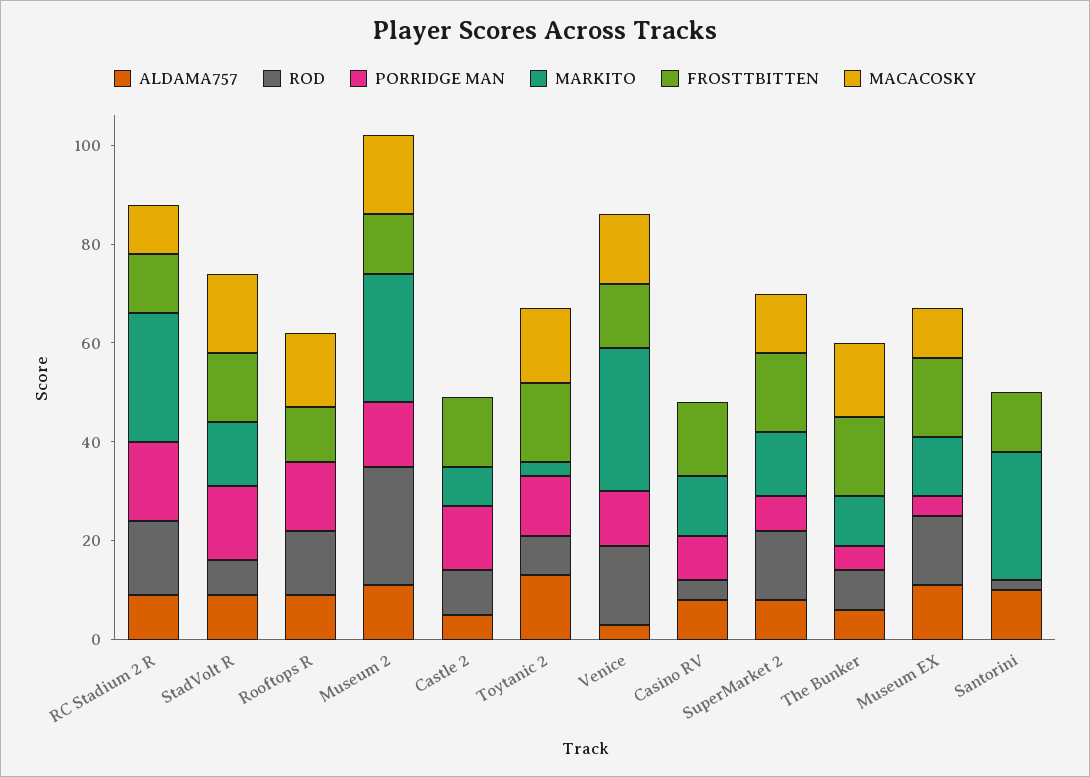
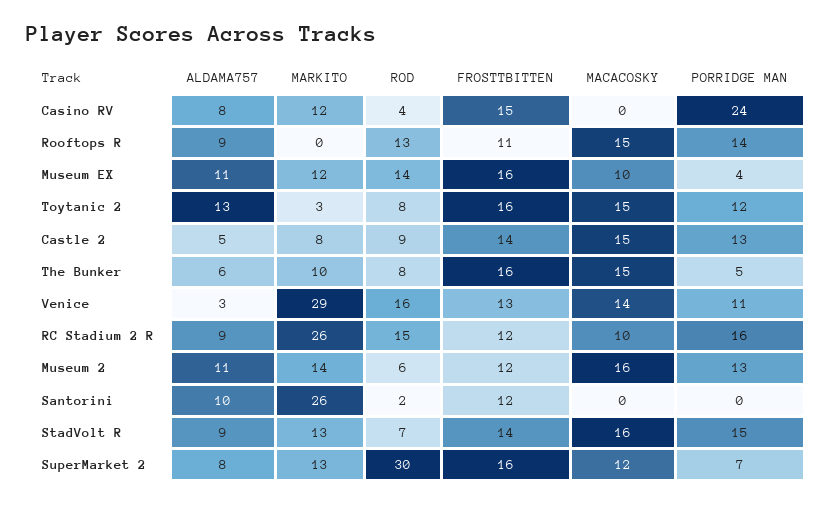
  {
    "ALDAMA757": {
      "RC Stadium 2 R": 9,
      "StadVolt R": 9,
      "Rooftops R": 9,
      "Museum 2": 11,
      "Castle 2": 5,
      "Toytanic 2": 13,
      "Venice": 3,
      "Casino RV": 8,
      "SuperMarket 2": 8,
      "The Bunker": 6,
      "Museum EX": 11,
      "Santorini": 10
    },
    "ROD": {
      "RC Stadium 2 R": 15,
      "StadVolt R": 7,
      "Rooftops R": 13,
-     "Museum 2": 25,
+     "Museum 2": 6,
      "Castle 2": 9,
      "Toytanic 2": 8,
      "Venice": 16,
      "Casino RV": 4,
-     "SuperMarket 2": 15,
+     "SuperMarket 2": 30,
      "The Bunker": 8,
      "Museum EX": 14,
      "Santorini": 2
    },
    "PORRIDGE MAN": {
      "RC Stadium 2 R": 16,
      "StadVolt R": 15,
      "Rooftops R": 14,
      "Museum 2": 13,
      "Castle 2": 13,
      "Toytanic 2": 12,
      "Venice": 11,
-     "Casino RV": 10,
+     "Casino RV": 24,
      "SuperMarket 2": 7,
      "The Bunker": 5,
      "Museum EX": 4,
      "Santorini": 0
    },
    "MARKITO": {
      "RC Stadium 2 R": 26,
      "StadVolt R": 13,
      "Rooftops R": 0,
-     "Museum 2": 25,
+     "Museum 2": 14,
      "Castle 2": 8,
      "Toytanic 2": 3,
      "Venice": 29,
      "Casino RV": 12,
      "SuperMarket 2": 13,
      "The Bunker": 10,
      "Museum EX": 12,
      "Santorini": 26
    },
    "FROSTTBITTEN": {
      "RC Stadium 2 R": 12,
      "StadVolt R": 14,
      "Rooftops R": 11,
      "Museum 2": 12,
      "Castle 2": 14,
      "Toytanic 2": 16,
      "Venice": 13,
      "Casino RV": 15,
      "SuperMarket 2": 16,
      "The Bunker": 16,
      "Museum EX": 16,
      "Santorini": 12
    },
    "MACACOSKY": {
      "RC Stadium 2 R": 10,
      "StadVolt R": 16,
      "Rooftops R": 15,
      "Museum 2": 16,
-     "Castle 2": 0,
+     "Castle 2": 15,
      "Toytanic 2": 15,
      "Venice": 14,
      "Casino RV": 0,
      "SuperMarket 2": 12,
      "The Bunker": 15,
      "Museum EX": 10,
      "Santorini": 0
    }
  }

